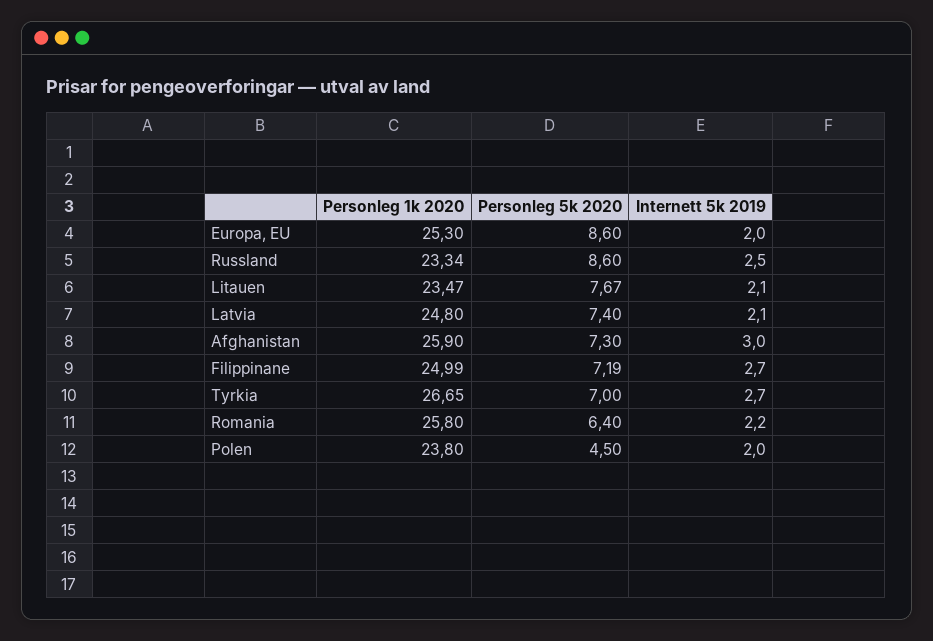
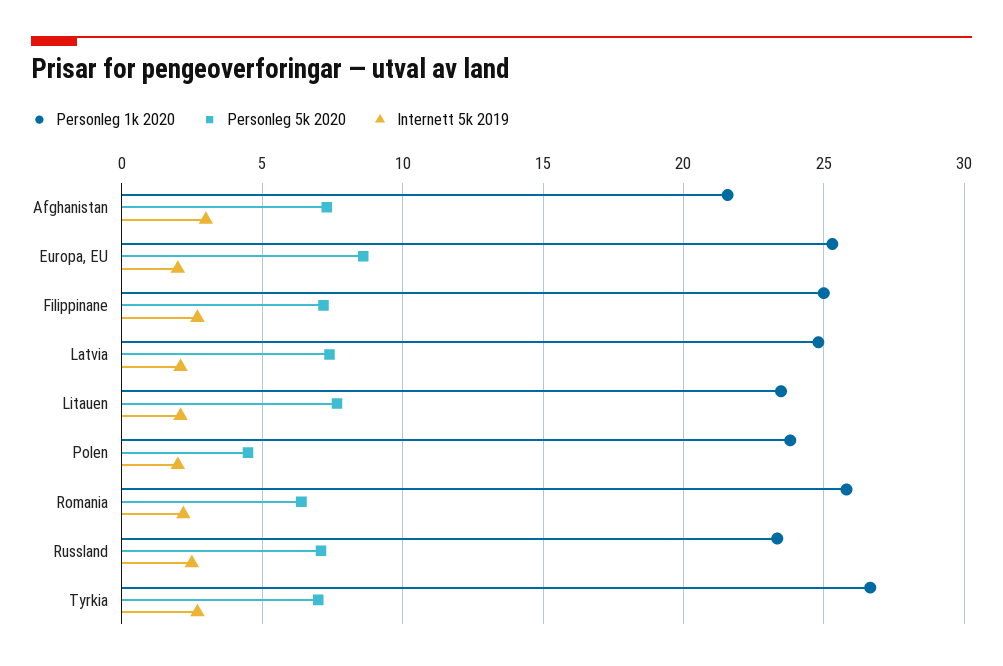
  {
    "Personleg 1k 2020": {
      "Europa, EU": 25.3,
      "Russland": 23.34,
      "Litauen": 23.47,
      "Latvia": 24.8,
-     "Afghanistan": 25.9,
+     "Afghanistan": 21.5,
      "Filippinane": 24.99,
      "Tyrkia": 26.65,
      "Romania": 25.8,
      "Polen": 23.8
    },
    "Personleg 5k 2020": {
      "Europa, EU": 8.6,
-     "Russland": 8.6,
+     "Russland": 7,
      "Litauen": 7.67,
      "Latvia": 7.4,
      "Afghanistan": 7.3,
      "Filippinane": 7.19,
      "Tyrkia": 7,
      "Romania": 6.4,
      "Polen": 4.5
    },
    "Internett 5k 2019": {
      "Europa, EU": 2,
      "Russland": 2.5,
      "Litauen": 2.1,
      "Latvia": 2.1,
      "Afghanistan": 3,
      "Filippinane": 2.7,
      "Tyrkia": 2.7,
      "Romania": 2.2,
      "Polen": 2
    }
  }

